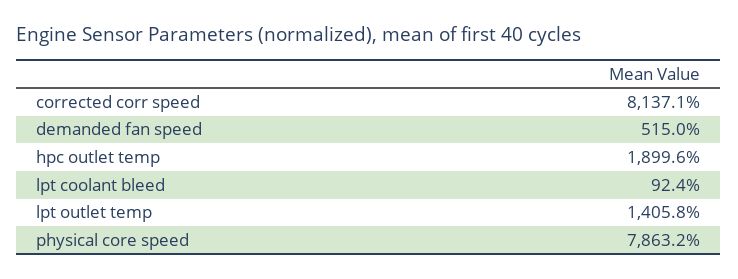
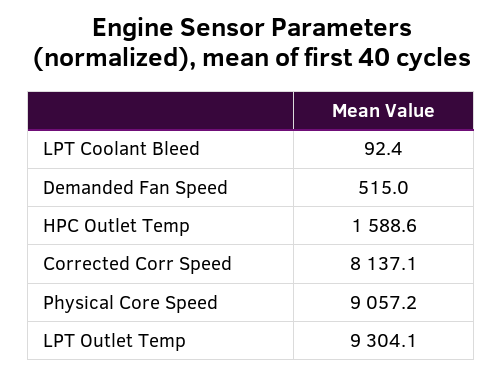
  {
    "corrected corr speed": 8137.1,
    "demanded fan speed": 515,
-   "hpc outlet temp": 1899.6,
+   "hpc outlet temp": 1588.6,
    "lpt coolant bleed": 92.4,
-   "lpt outlet temp": 1405.8,
+   "lpt outlet temp": 9304.1,
-   "physical core speed": 7863.2
+   "physical core speed": 9057.2
  }

